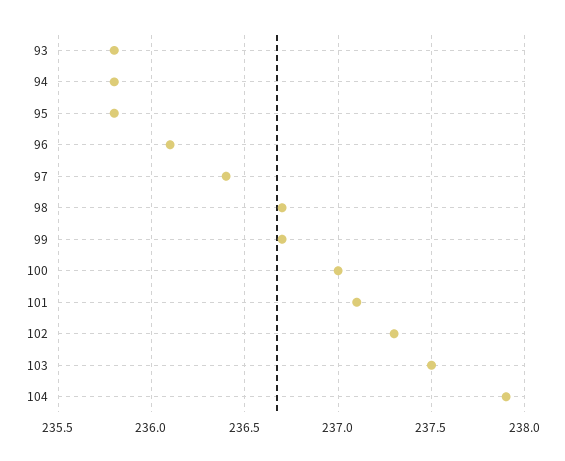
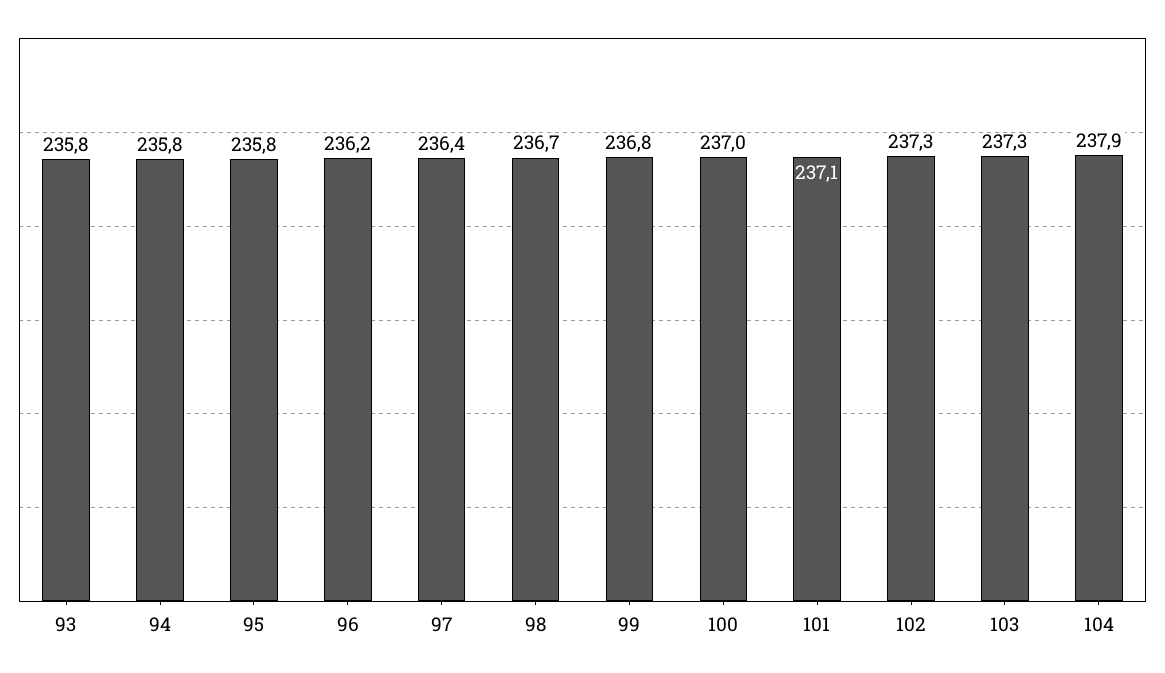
  {
    "93": 235.8,
    "94": 235.8,
    "95": 235.8,
-   "96": 236.1,
+   "96": 236.2,
    "97": 236.4,
    "98": 236.7,
-   "99": 236.7,
+   "99": 236.8,
    "100": 237,
    "101": 237.1,
    "102": 237.3,
-   "103": 237.5,
+   "103": 237.3,
    "104": 237.9
  }

